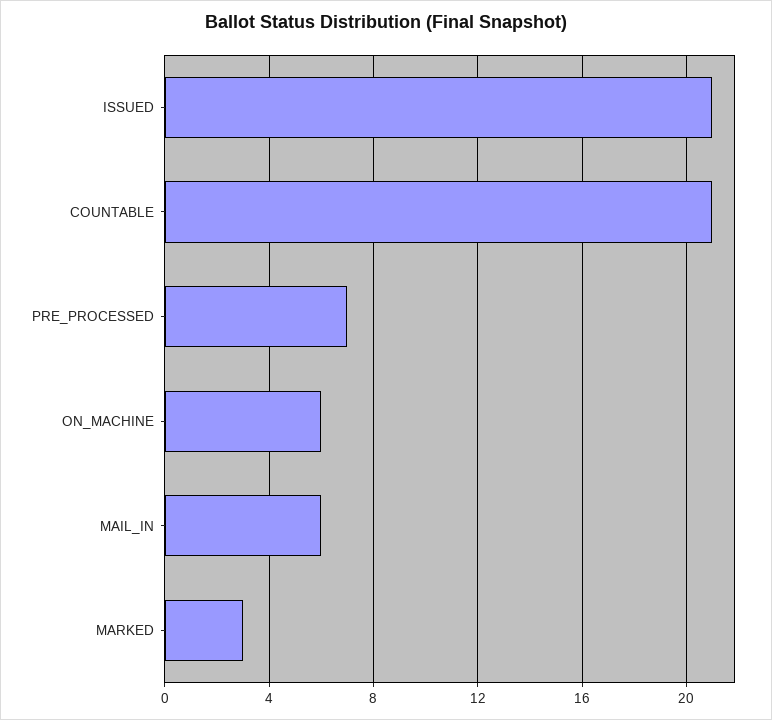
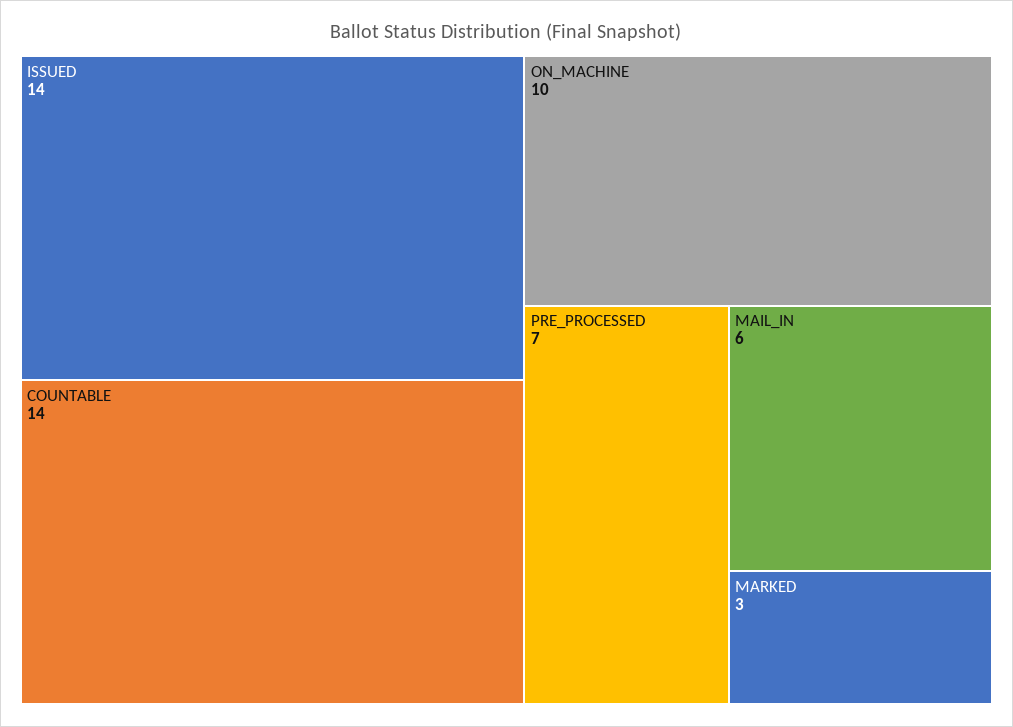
  {
-   "ISSUED": 21,
+   "ISSUED": 14,
-   "COUNTABLE": 21,
+   "COUNTABLE": 14,
    "PRE_PROCESSED": 7,
-   "ON_MACHINE": 6,
+   "ON_MACHINE": 10,
    "MAIL_IN": 6,
    "MARKED": 3
  }

